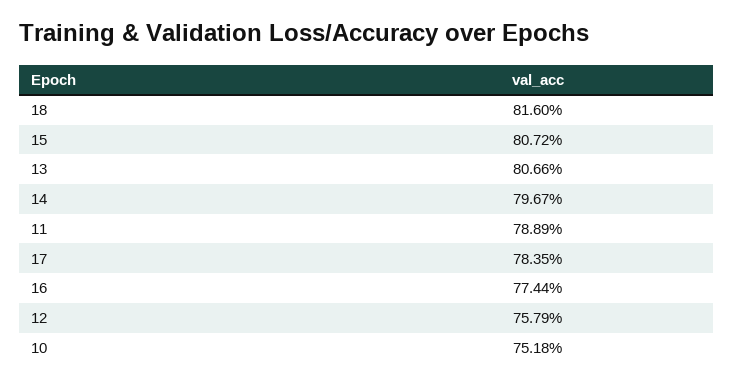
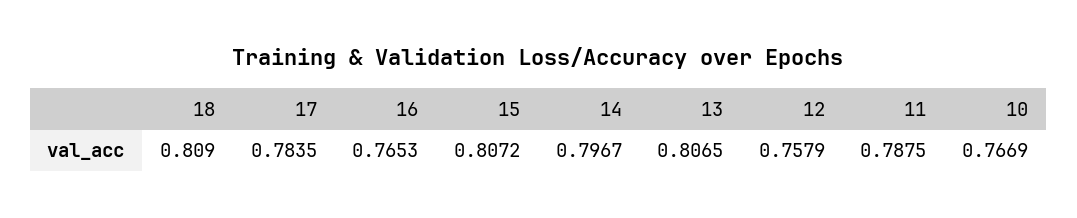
  {
-   "18": 0.816,
+   "18": 0.809,
    "15": 0.8072,
-   "13": 0.8066,
+   "13": 0.8065,
    "14": 0.7967,
-   "11": 0.7889,
+   "11": 0.7875,
    "17": 0.7835,
-   "16": 0.7744,
+   "16": 0.7653,
    "12": 0.7579,
-   "10": 0.7518
+   "10": 0.7669
  }

